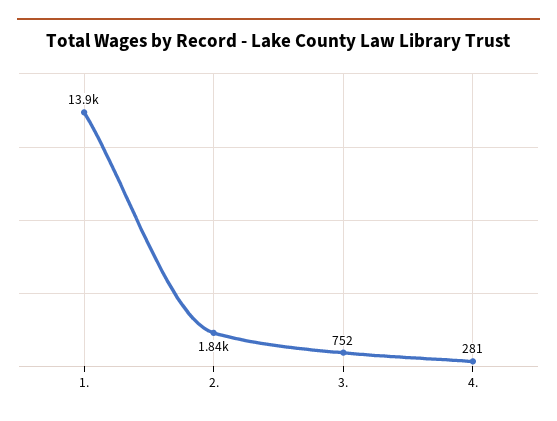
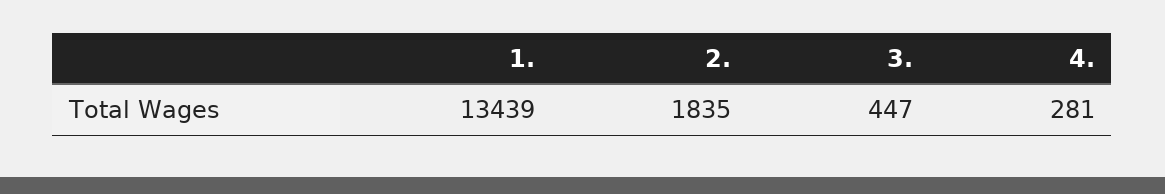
  {
-   "1.": 13900,
+   "1.": 13439,
    "2.": 1835,
-   "3.": 752,
+   "3.": 447,
    "4.": 281
  }

